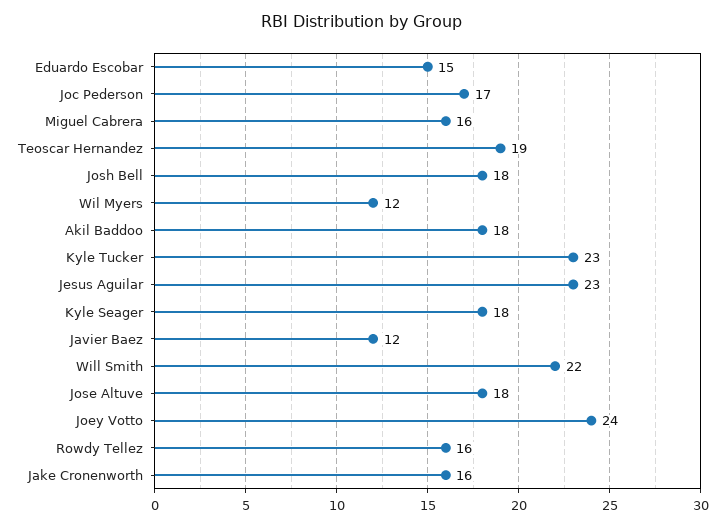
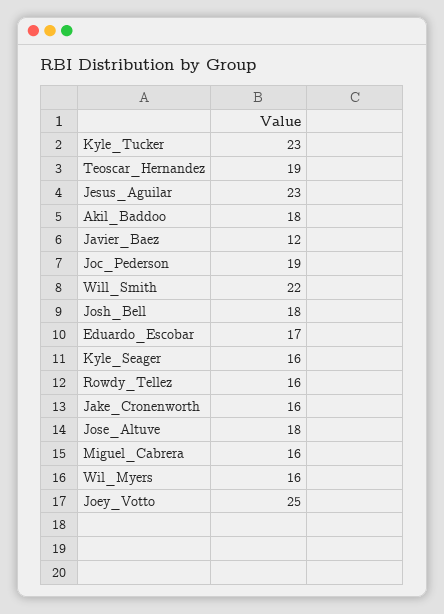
  {
-   "Eduardo Escobar": 15,
+   "Eduardo Escobar": 17,
-   "Joc Pederson": 17,
+   "Joc Pederson": 19,
    "Miguel Cabrera": 16,
    "Teoscar Hernandez": 19,
    "Josh Bell": 18,
-   "Wil Myers": 12,
+   "Wil Myers": 16,
    "Akil Baddoo": 18,
    "Kyle Tucker": 23,
    "Jesus Aguilar": 23,
-   "Kyle Seager": 18,
+   "Kyle Seager": 16,
    "Javier Baez": 12,
    "Will Smith": 22,
    "Jose Altuve": 18,
-   "Joey Votto": 24,
+   "Joey Votto": 25,
    "Rowdy Tellez": 16,
    "Jake Cronenworth": 16
  }

